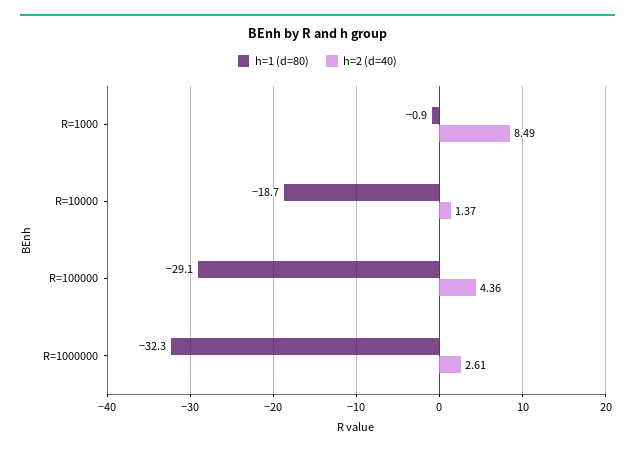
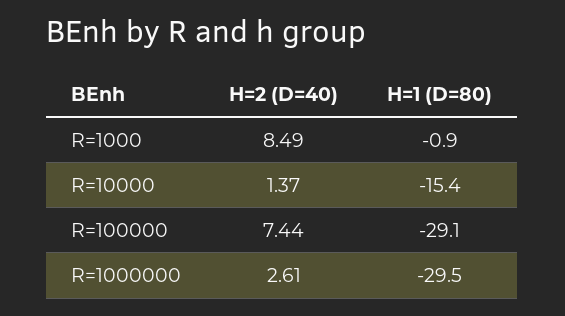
  {
    "h=1 (d=80)": {
      "R=1000": -0.9,
-     "R=10000": -18.7,
+     "R=10000": -15.4,
      "R=100000": -29.1,
-     "R=1000000": -32.3
+     "R=1000000": -29.5
    },
    "h=2 (d=40)": {
      "R=1000": 8.49,
      "R=10000": 1.37,
-     "R=100000": 4.36,
+     "R=100000": 7.44,
      "R=1000000": 2.61
    }
  }

